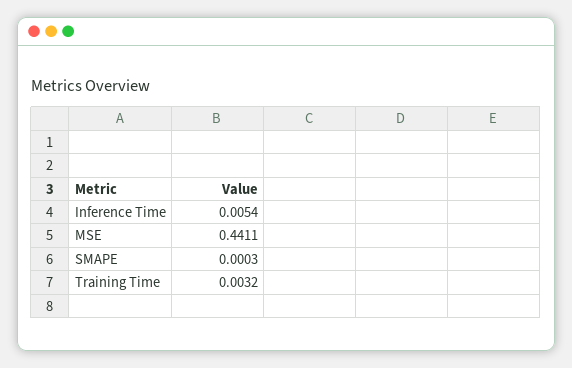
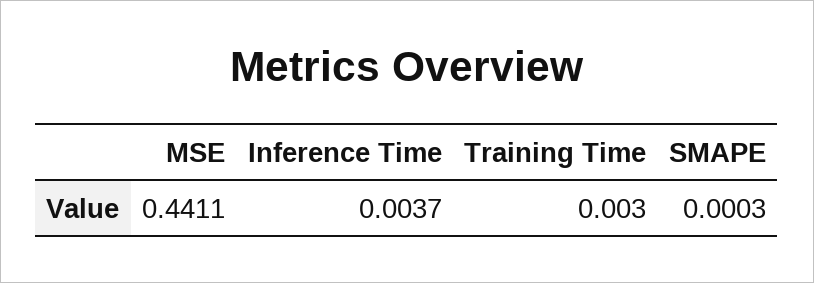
  {
-   "Inference Time": 0.0054,
+   "Inference Time": 0.0037,
    "MSE": 0.4411,
    "SMAPE": 0.0003,
-   "Training Time": 0.0032
+   "Training Time": 0.003
  }

